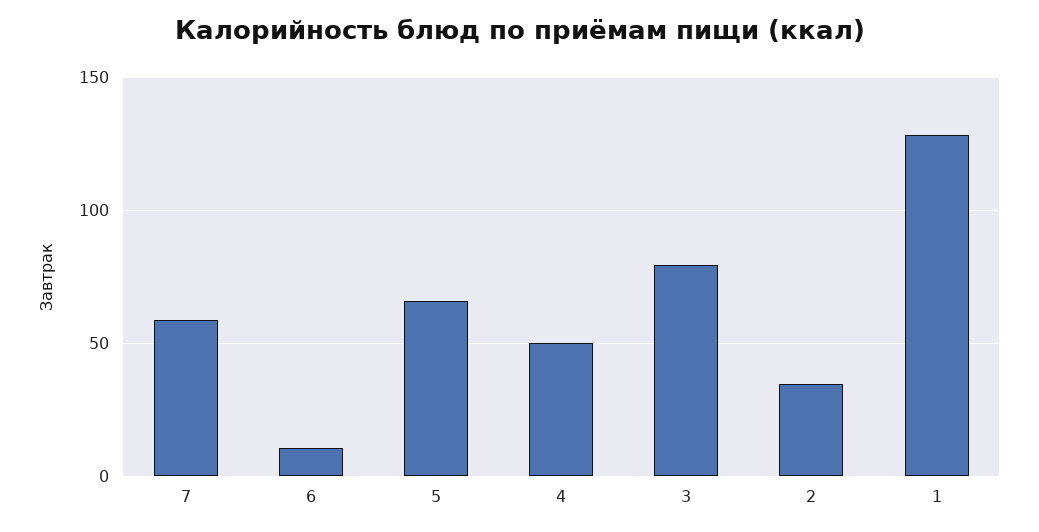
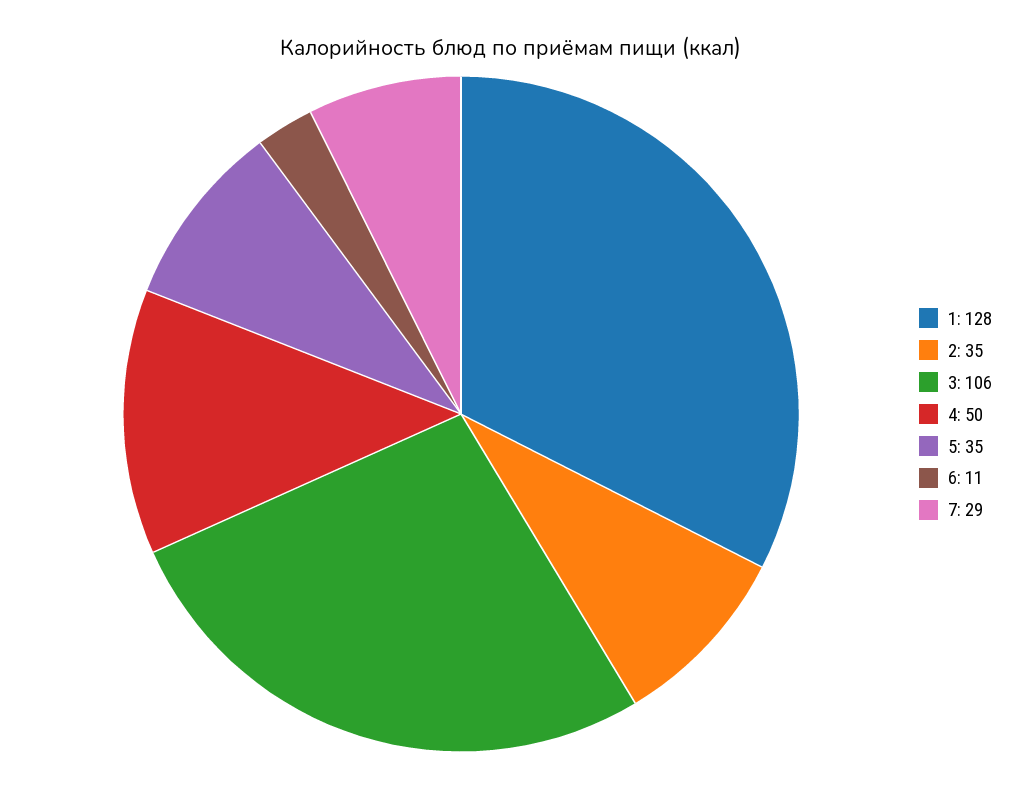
  {
-   "7": 60,
+   "7": 29,
    "6": 11,
-   "5": 65,
+   "5": 35,
    "4": 50,
-   "3": 80,
+   "3": 106,
    "2": 35,
    "1": 128
  }

